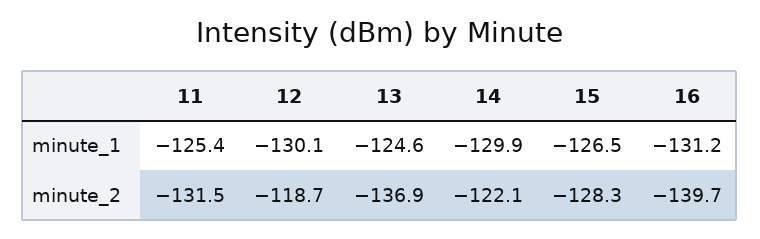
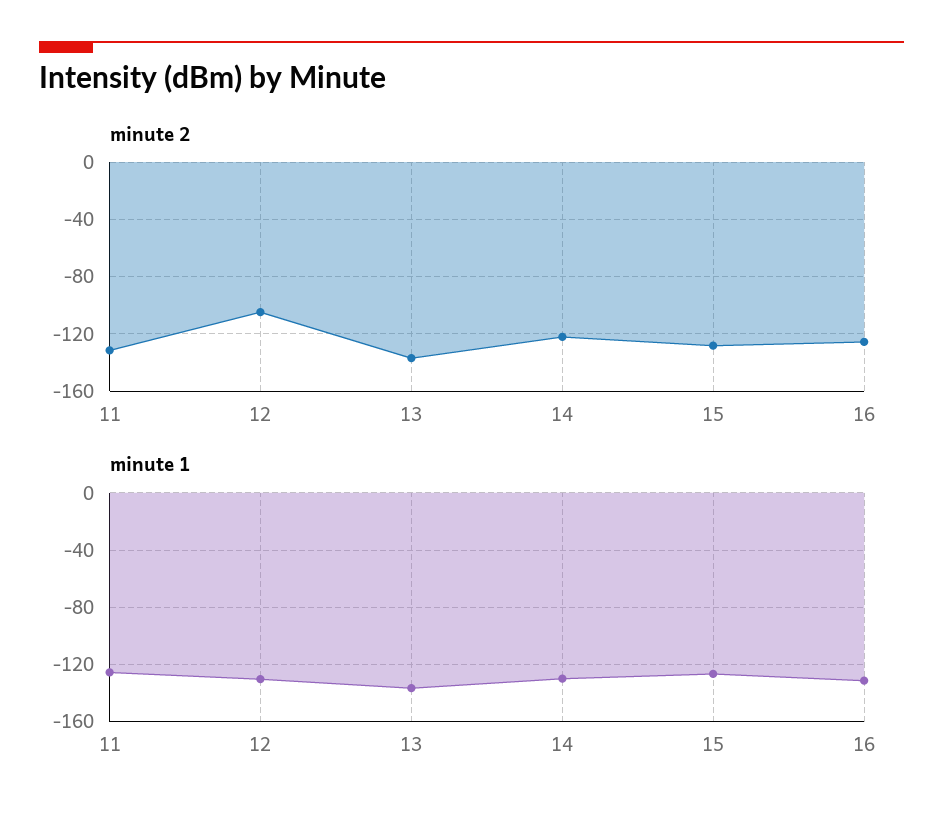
  {
    "minute_1": {
      "11": -125.4,
      "12": -130.1,
-     "13": -124.6,
+     "13": -135,
      "14": -129.9,
      "15": -126.5,
      "16": -131.2
    },
    "minute_2": {
      "11": -131.5,
-     "12": -118.7,
+     "12": -105,
      "13": -136.9,
      "14": -122.1,
      "15": -128.3,
-     "16": -139.7
+     "16": -125
    }
  }

